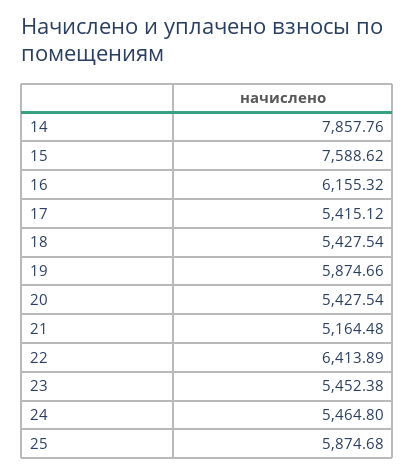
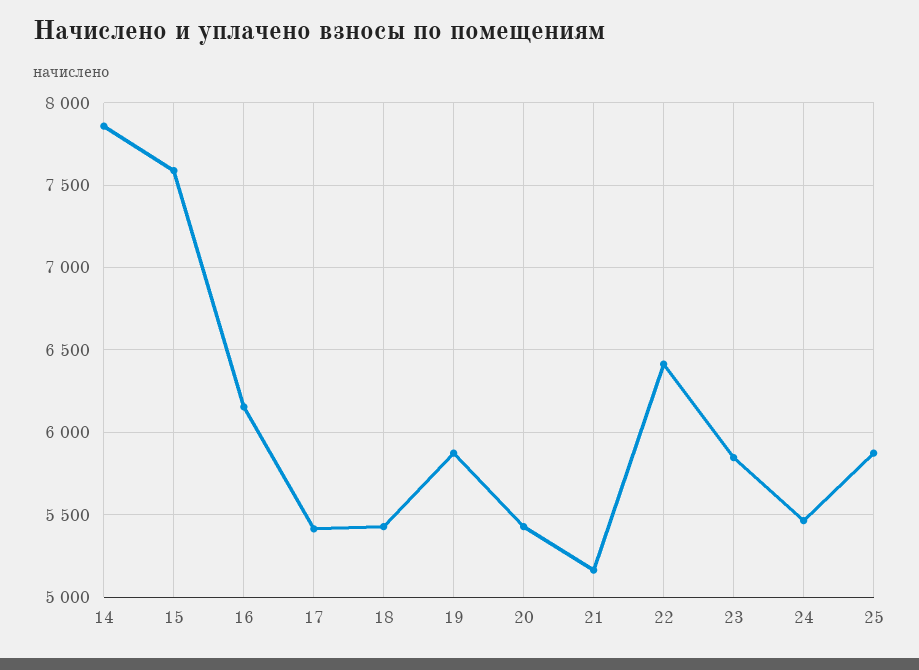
  {
    "14": 7857.76,
    "15": 7588.62,
    "16": 6155.32,
    "17": 5415.12,
    "18": 5427.54,
    "19": 5874.66,
    "20": 5427.54,
    "21": 5164.48,
    "22": 6413.89,
-   "23": 5452.38,
+   "23": 5850,
    "24": 5464.8,
    "25": 5874.68
  }

